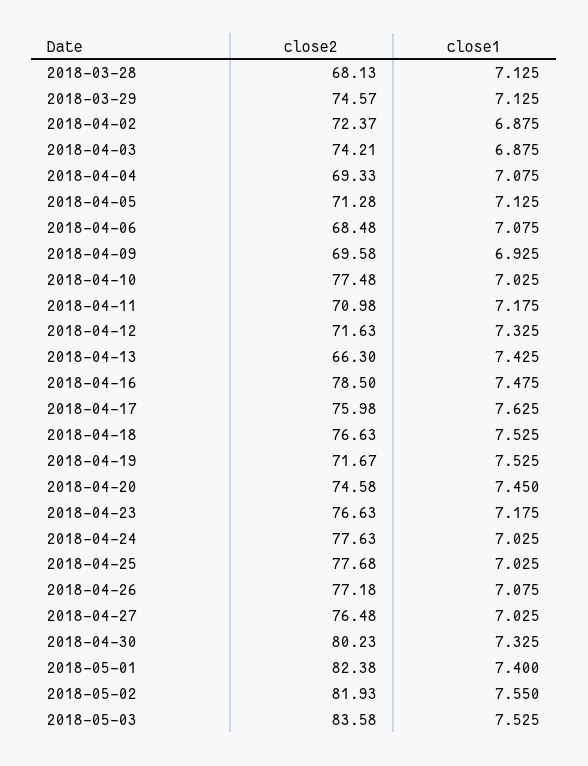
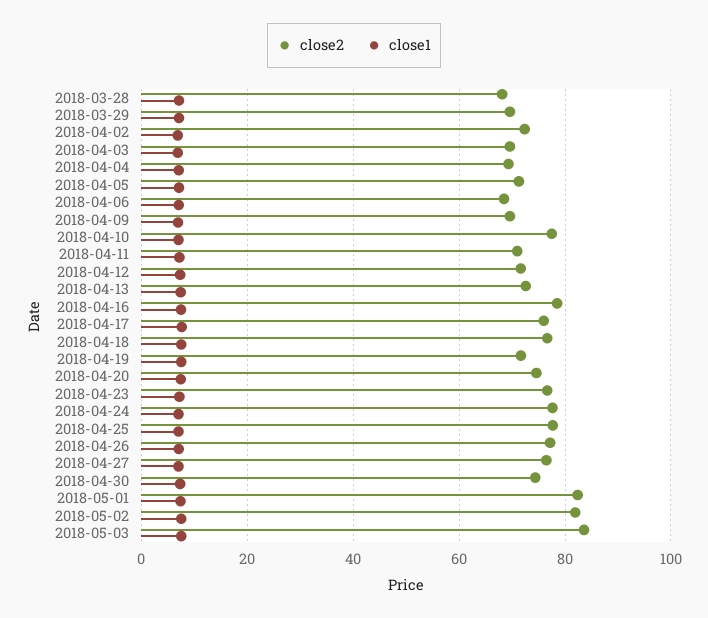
  {
    "close2": {
      "2018-03-28": 68.13,
-     "2018-03-29": 74.57,
+     "2018-03-29": 70,
      "2018-04-02": 72.37,
-     "2018-04-03": 74.21,
+     "2018-04-03": 70,
      "2018-04-04": 69.33,
      "2018-04-05": 71.28,
      "2018-04-06": 68.48,
      "2018-04-09": 69.58,
      "2018-04-10": 77.48,
      "2018-04-11": 70.98,
      "2018-04-12": 71.63,
-     "2018-04-13": 66.3,
+     "2018-04-13": 72,
      "2018-04-16": 78.5,
      "2018-04-17": 75.98,
      "2018-04-18": 76.63,
      "2018-04-19": 71.67,
      "2018-04-20": 74.58,
      "2018-04-23": 76.63,
      "2018-04-24": 77.63,
      "2018-04-25": 77.68,
      "2018-04-26": 77.18,
      "2018-04-27": 76.48,
-     "2018-04-30": 80.23,
+     "2018-04-30": 74,
      "2018-05-01": 82.38,
      "2018-05-02": 81.93,
      "2018-05-03": 83.58
    },
    "close1": {
      "2018-03-28": 7.125,
      "2018-03-29": 7.125,
      "2018-04-02": 6.875,
      "2018-04-03": 6.875,
      "2018-04-04": 7.075,
      "2018-04-05": 7.125,
      "2018-04-06": 7.075,
      "2018-04-09": 6.925,
      "2018-04-10": 7.025,
      "2018-04-11": 7.175,
      "2018-04-12": 7.325,
      "2018-04-13": 7.425,
      "2018-04-16": 7.475,
      "2018-04-17": 7.625,
      "2018-04-18": 7.525,
      "2018-04-19": 7.525,
      "2018-04-20": 7.45,
      "2018-04-23": 7.175,
      "2018-04-24": 7.025,
      "2018-04-25": 7.025,
      "2018-04-26": 7.075,
      "2018-04-27": 7.025,
      "2018-04-30": 7.325,
      "2018-05-01": 7.4,
      "2018-05-02": 7.55,
      "2018-05-03": 7.525
    }
  }

